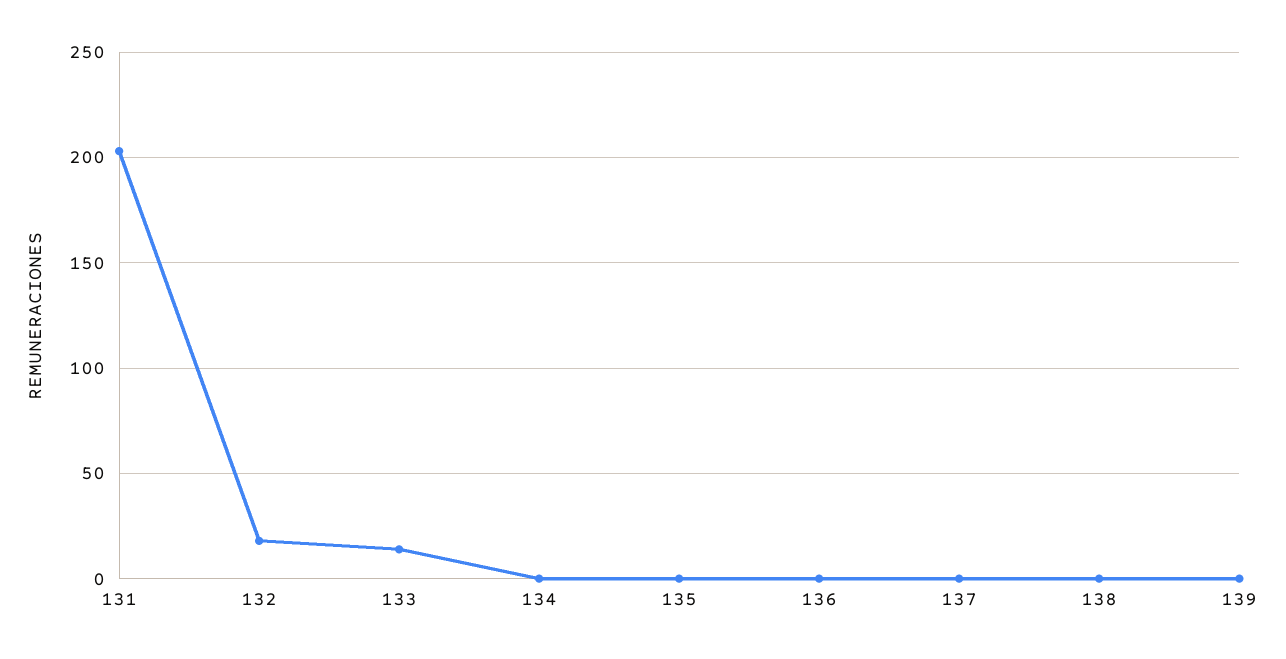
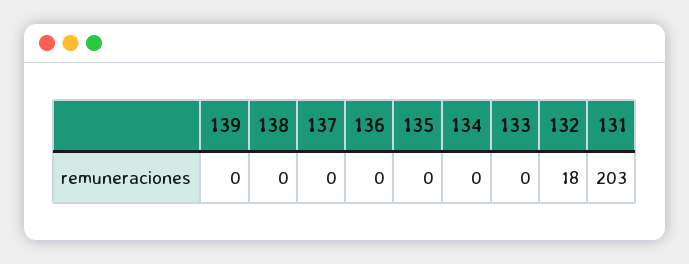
  {
    "131": 203,
    "132": 18,
-   "133": 15,
+   "133": 0,
    "134": 0,
    "135": 0,
    "136": 0,
    "137": 0,
    "138": 0,
    "139": 0
  }

